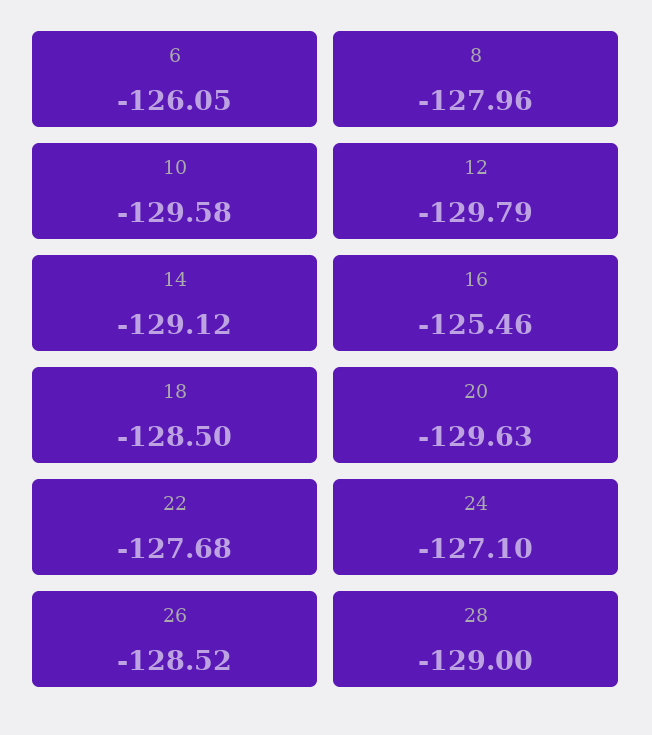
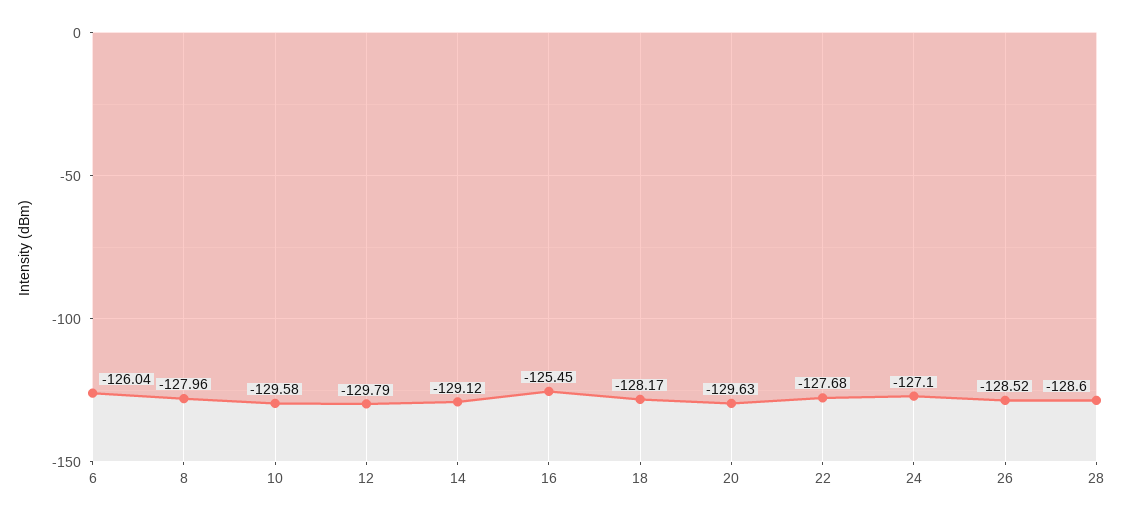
  {
-   "6": -126.05,
+   "6": -126.04,
    "8": -127.96,
    "10": -129.58,
    "12": -129.79,
    "14": -129.12,
-   "16": -125.46,
+   "16": -125.45,
-   "18": -128.5,
+   "18": -128.17,
    "20": -129.63,
    "22": -127.68,
    "24": -127.1,
    "26": -128.52,
-   "28": -129
+   "28": -128.6
  }

